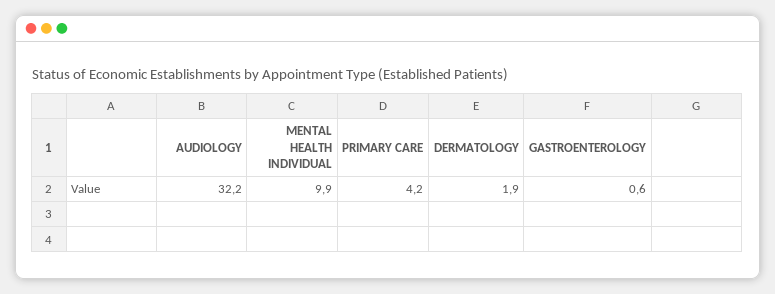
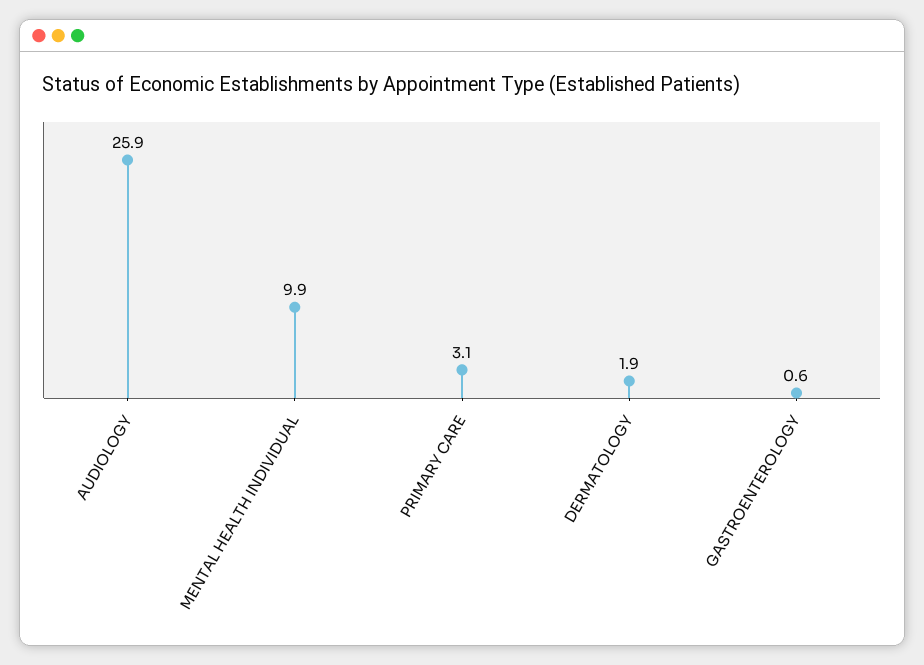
  {
-   "AUDIOLOGY": 32.2,
+   "AUDIOLOGY": 25.9,
    "MENTAL HEALTH INDIVIDUAL": 9.9,
-   "PRIMARY CARE": 4.2,
+   "PRIMARY CARE": 3.1,
    "DERMATOLOGY": 1.9,
    "GASTROENTEROLOGY": 0.6
  }

